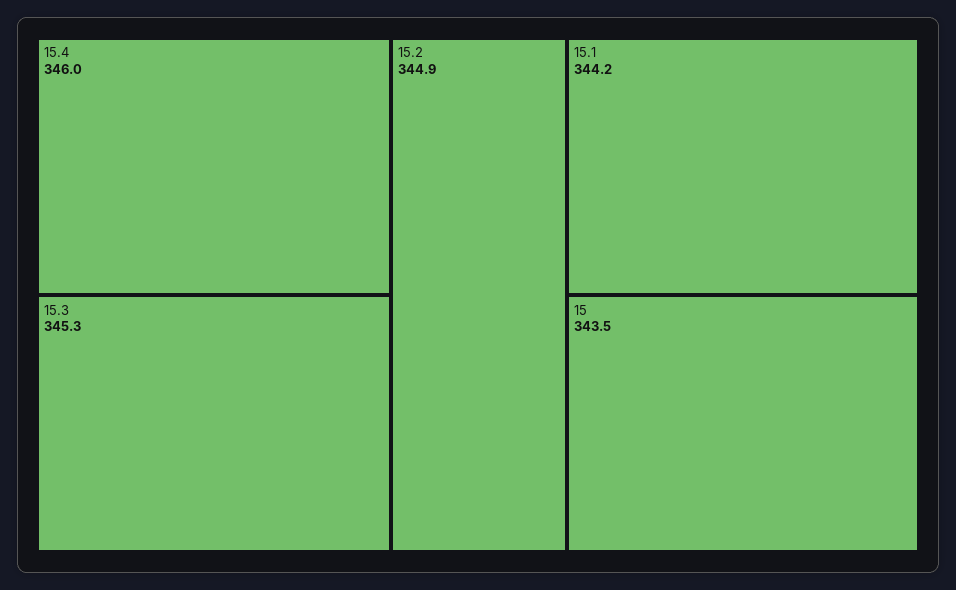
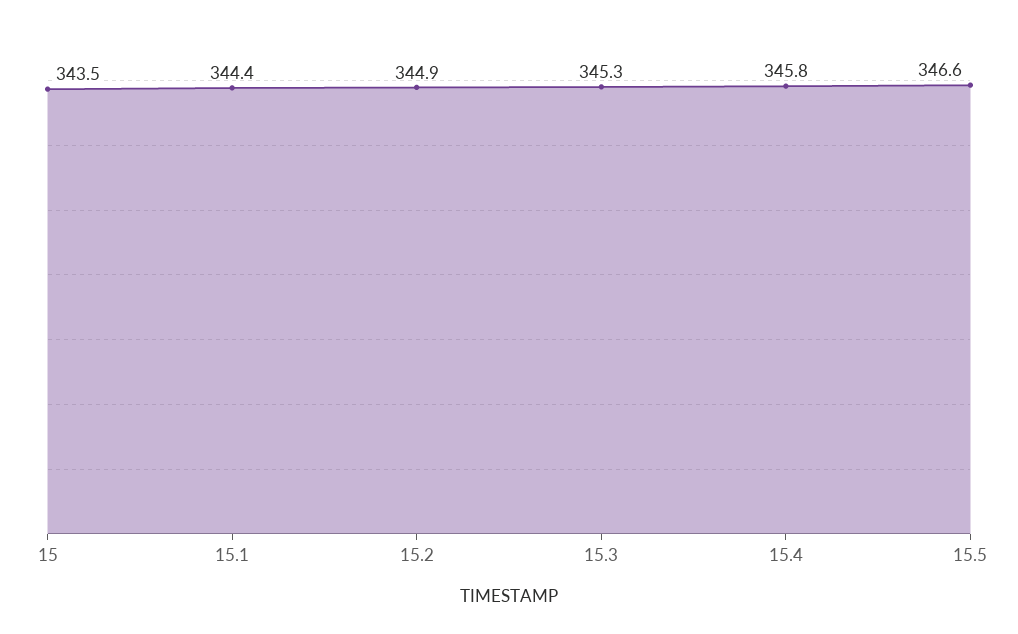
  {
-   "15.4": 346,
+   "15.4": 345.8,
    "15.3": 345.3,
    "15.2": 344.9,
-   "15.1": 344.2,
+   "15.1": 344.4,
-   "15": 343.5
+   "15": 343.5,
+   "15.5": 346.6
  }

